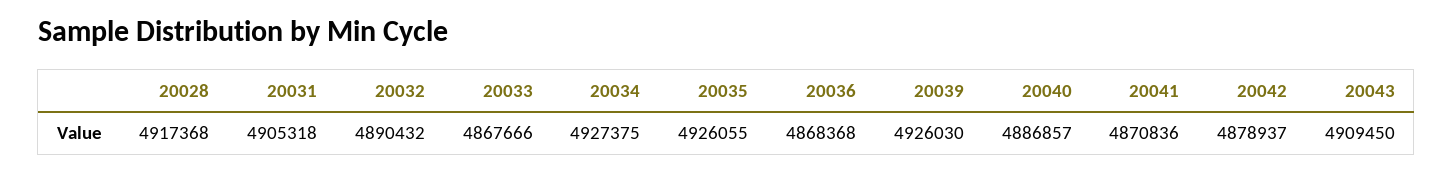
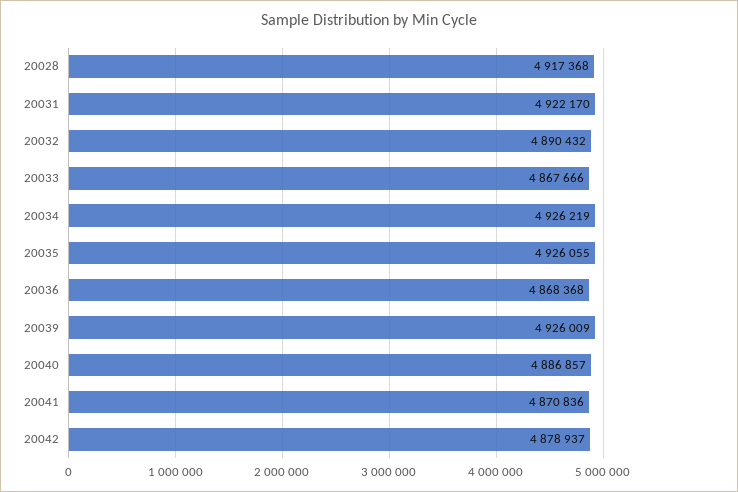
  {
    "20028": 4917368,
-   "20031": 4905318,
+   "20031": 4922170,
    "20032": 4890432,
    "20033": 4867666,
-   "20034": 4927375,
+   "20034": 4926219,
    "20035": 4926055,
    "20036": 4868368,
-   "20039": 4926030,
+   "20039": 4926009,
    "20040": 4886857,
    "20041": 4870836,
-   "20042": 4878937,
+   "20042": 4878937
-   "20043": 4909450
  }

